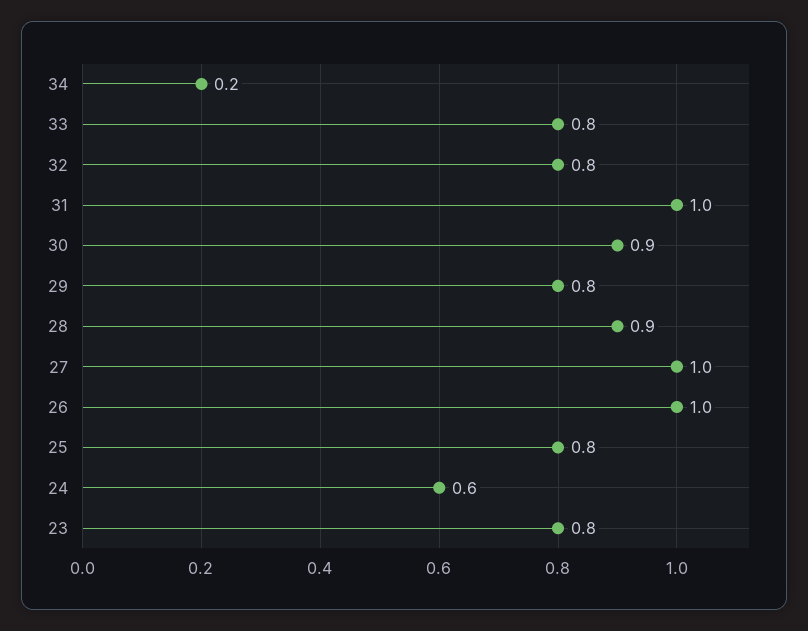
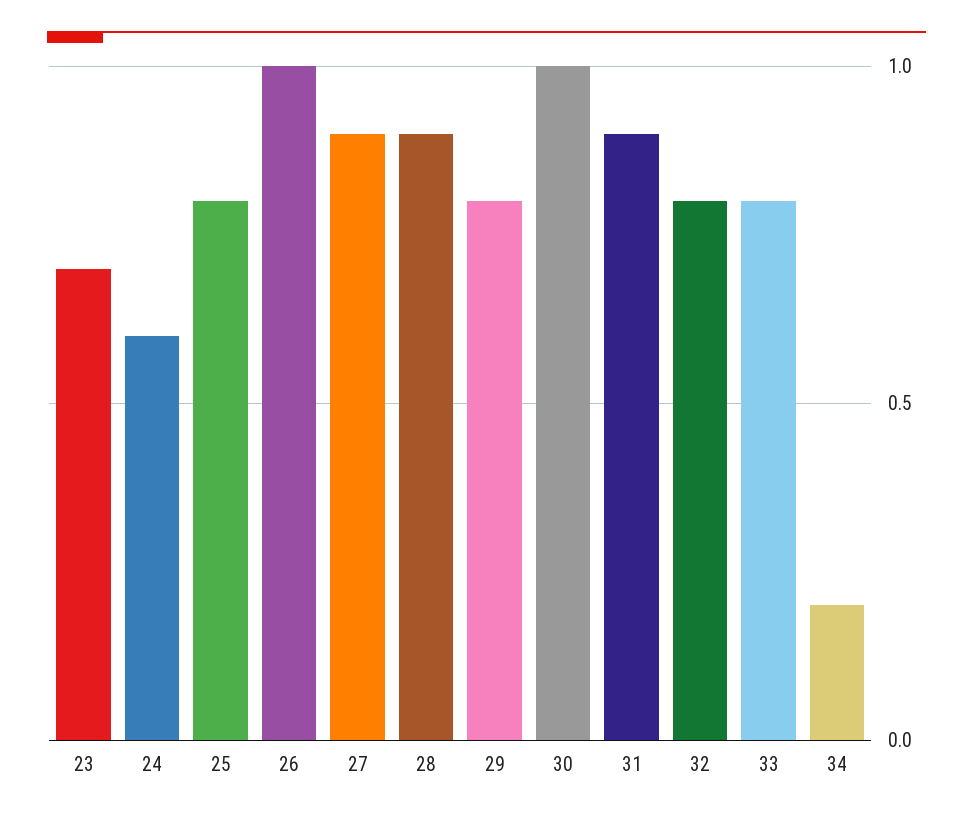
  {
    "34": 0.2,
    "33": 0.8,
    "32": 0.8,
-   "31": 1,
+   "31": 0.9,
-   "30": 0.9,
+   "30": 1,
    "29": 0.8,
    "28": 0.9,
-   "27": 1,
+   "27": 0.9,
    "26": 1,
    "25": 0.8,
    "24": 0.6,
-   "23": 0.8
+   "23": 0.7
  }

